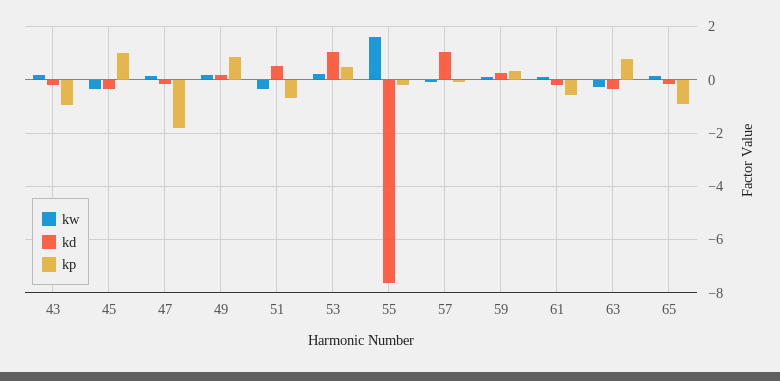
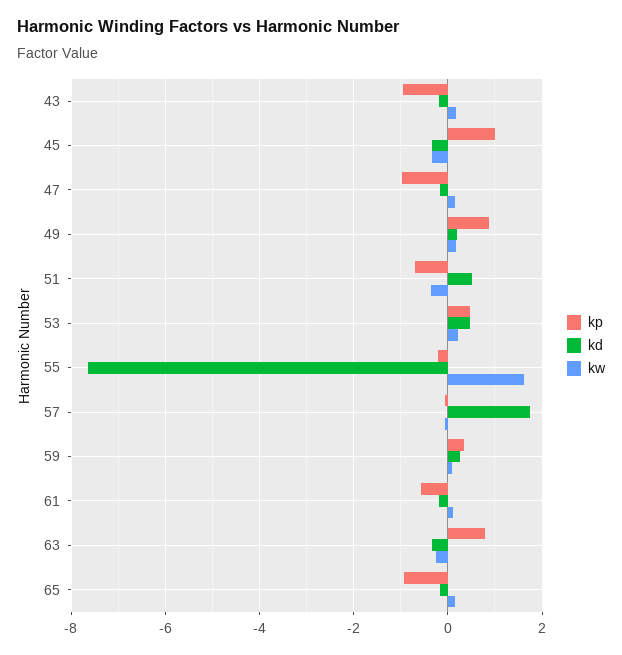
  {
    "kw": {
      "43": 0.2,
      "45": -0.4,
      "47": 0.2,
      "49": 0.2,
      "51": -0.4,
      "53": 0.2,
      "55": 1.6,
      "57": 0,
      "59": 0,
      "61": 0.2,
      "63": -0.2,
      "65": 0.2
    },
    "kd": {
      "43": -0.2,
      "45": -0.4,
      "47": -0.2,
      "49": 0.2,
      "51": 0.6,
-     "53": 1,
+     "53": 0.4,
      "55": -7.6,
-     "57": 1,
+     "57": 1.8,
      "59": 0.2,
      "61": -0.2,
      "63": -0.4,
      "65": -0.2
    },
    "kp": {
      "43": -1,
      "45": 1,
-     "47": -1.75,
+     "47": -1,
      "49": 0.8,
      "51": -0.6,
      "53": 0.4,
      "55": -0.2,
      "57": 0,
      "59": 0.4,
      "61": -0.6,
      "63": 0.8,
      "65": -1
    }
  }

